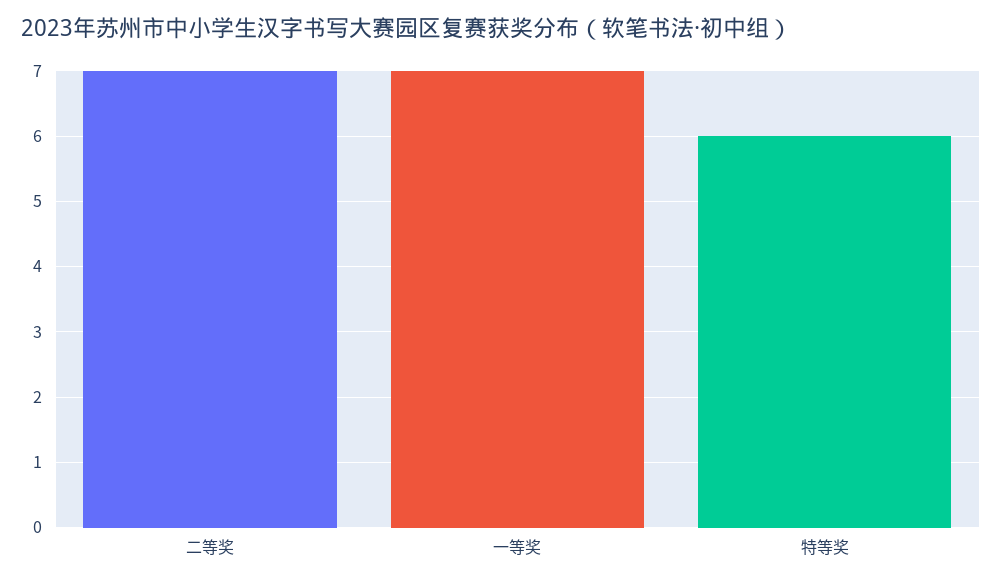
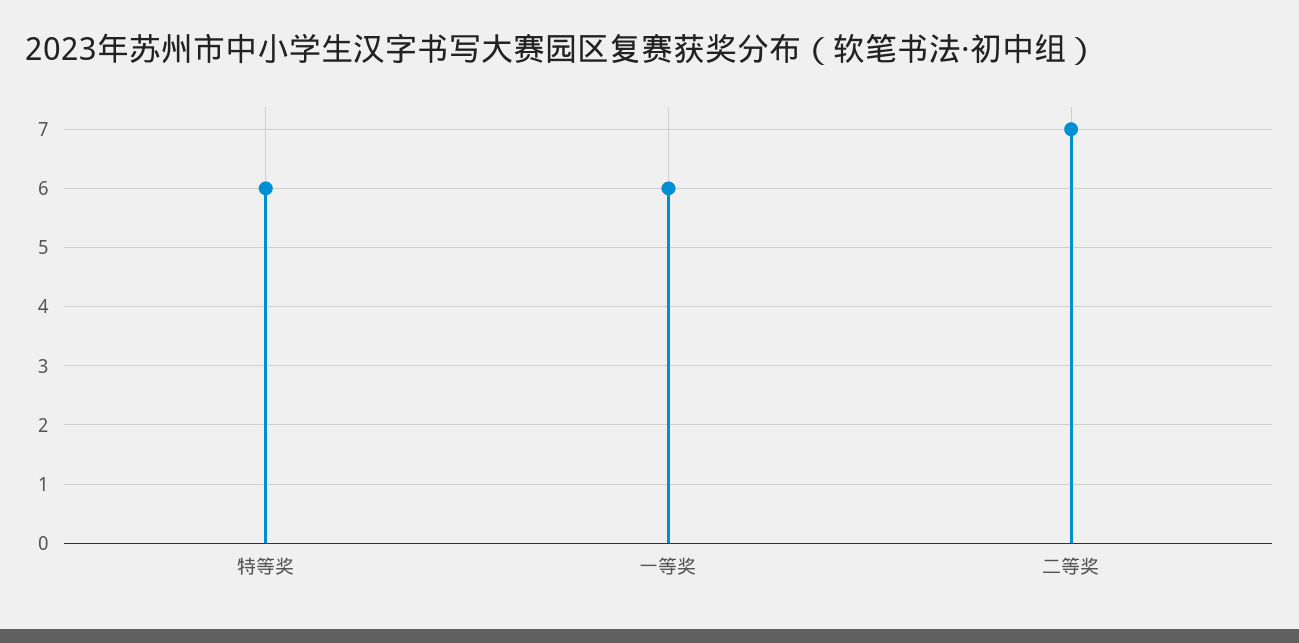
  {
    "二等奖": 7,
-   "一等奖": 7,
+   "一等奖": 6,
    "特等奖": 6
  }

